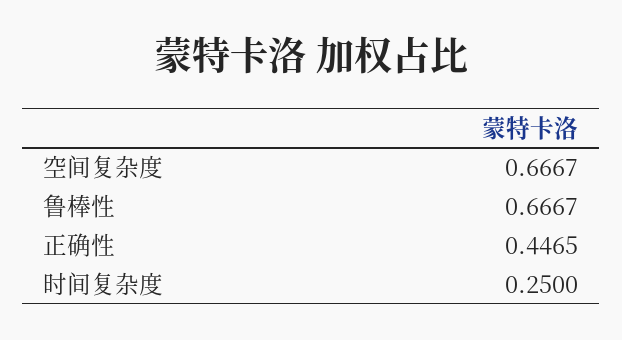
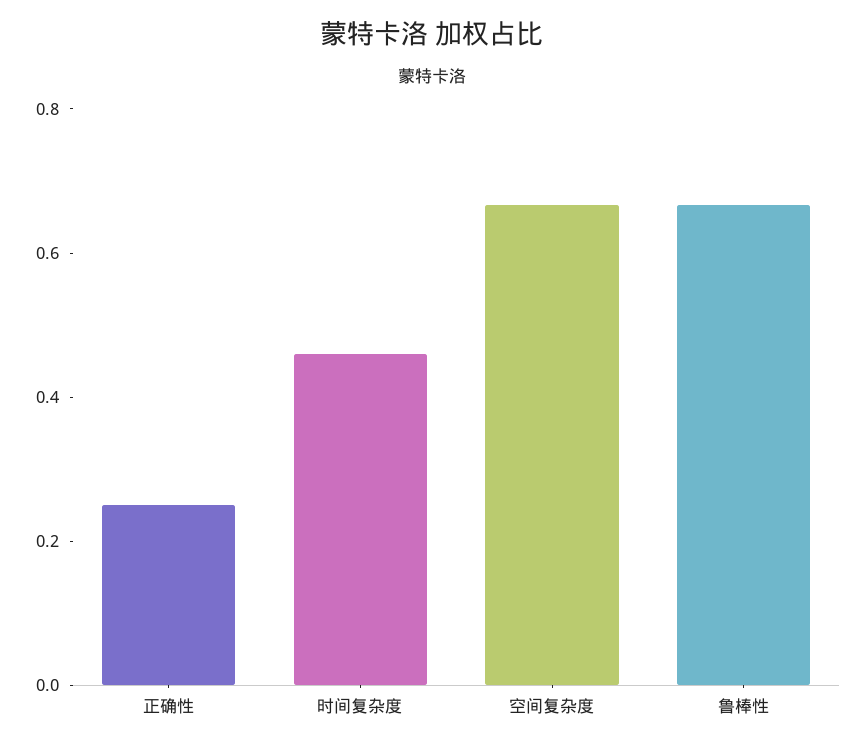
  {
    "空间复杂度": 0.6667,
    "鲁棒性": 0.6667,
-   "正确性": 0.4465,
+   "正确性": 0.25,
-   "时间复杂度": 0.25
+   "时间复杂度": 0.45
  }

